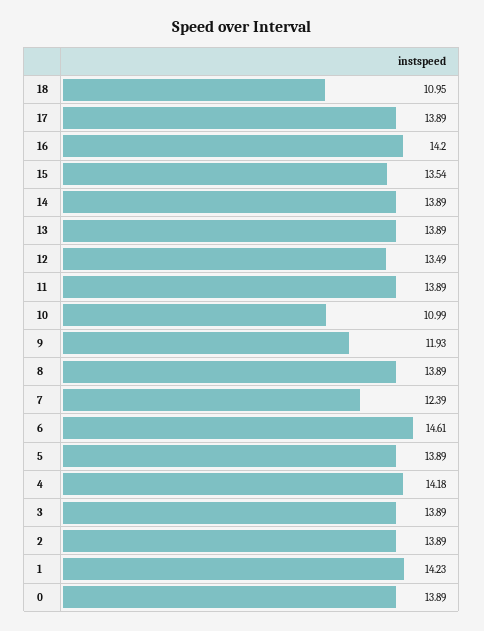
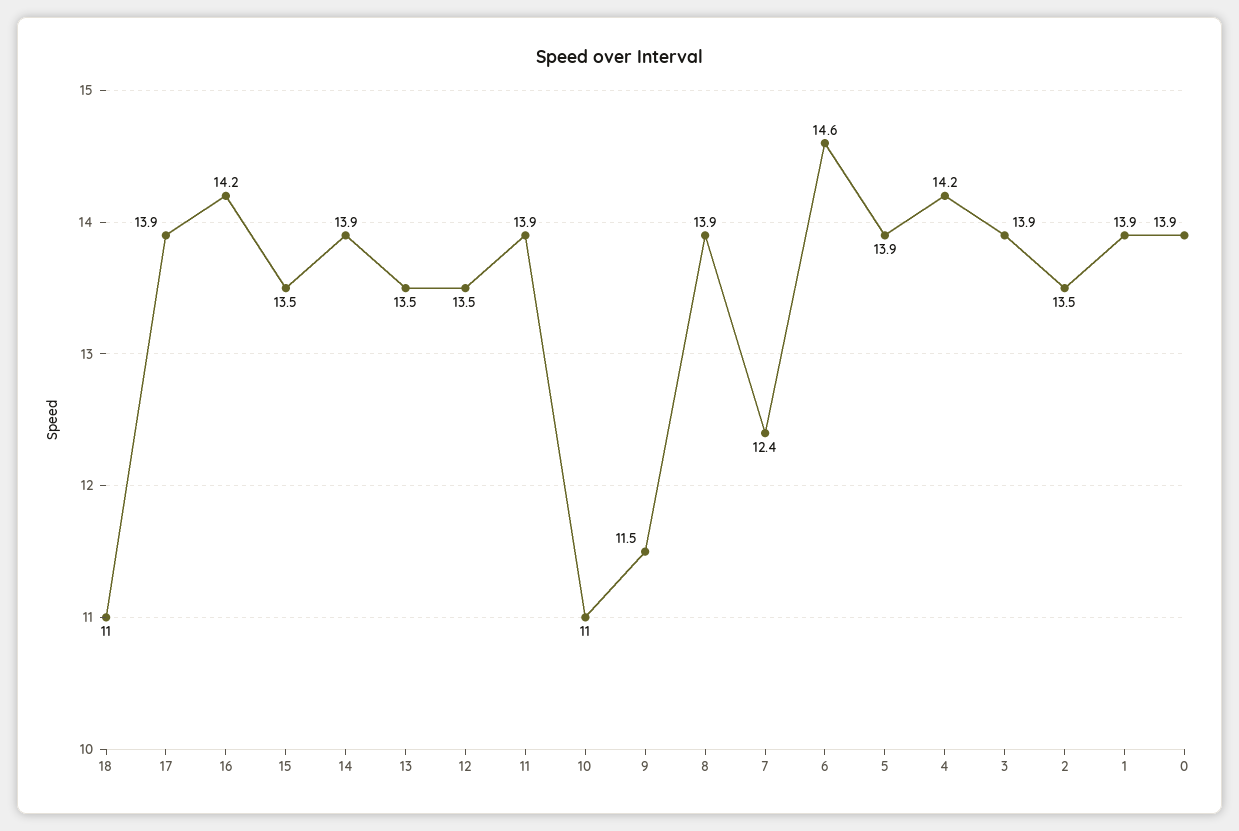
  {
    "18": 10.95,
    "17": 13.89,
    "16": 14.2,
    "15": 13.54,
    "14": 13.89,
-   "13": 13.89,
+   "13": 13.5,
    "12": 13.49,
    "11": 13.89,
    "10": 10.99,
-   "9": 11.93,
+   "9": 11.5,
    "8": 13.89,
    "7": 12.39,
    "6": 14.61,
    "5": 13.89,
    "4": 14.18,
    "3": 13.89,
-   "2": 13.89,
+   "2": 13.5,
-   "1": 14.23,
+   "1": 13.9,
    "0": 13.89
  }

